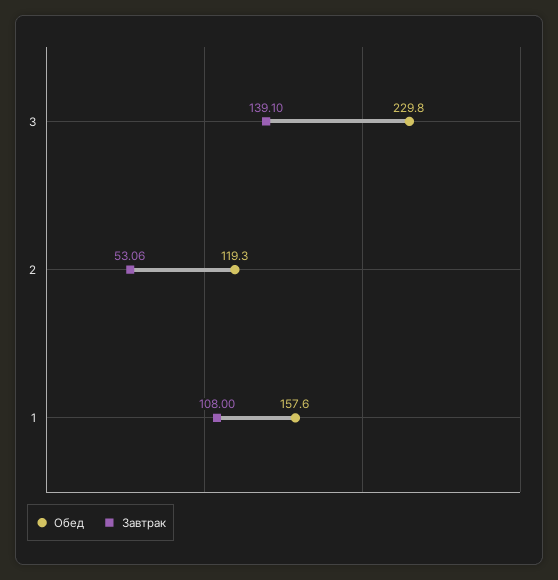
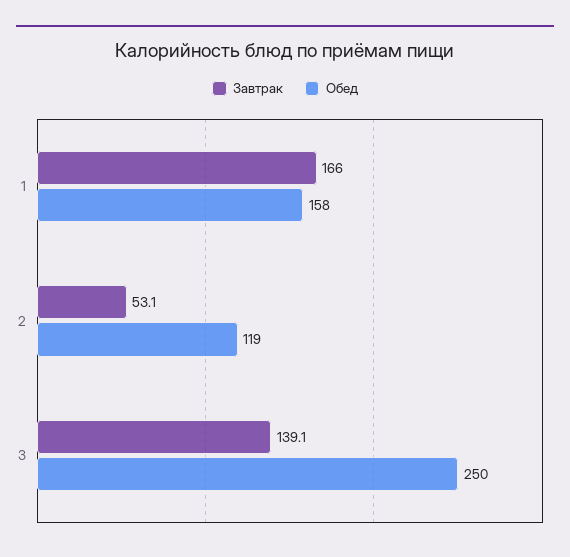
  {
    "Обед": {
-     "3": 229.8,
+     "3": 250,
      "2": 119.3,
      "1": 157.6
    },
    "Завтрак": {
      "3": 139.1,
      "2": 53.06,
-     "1": 108
+     "1": 166
    }
  }

